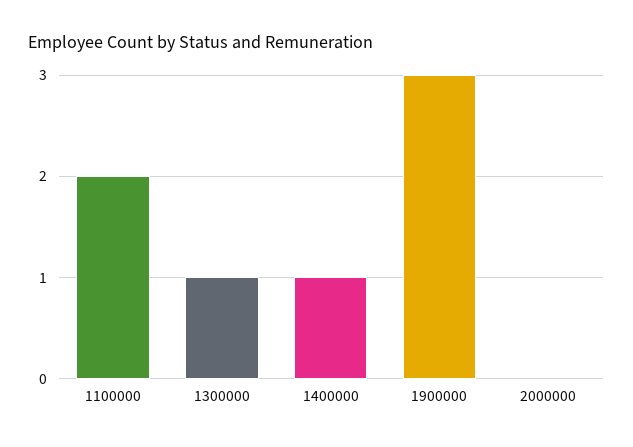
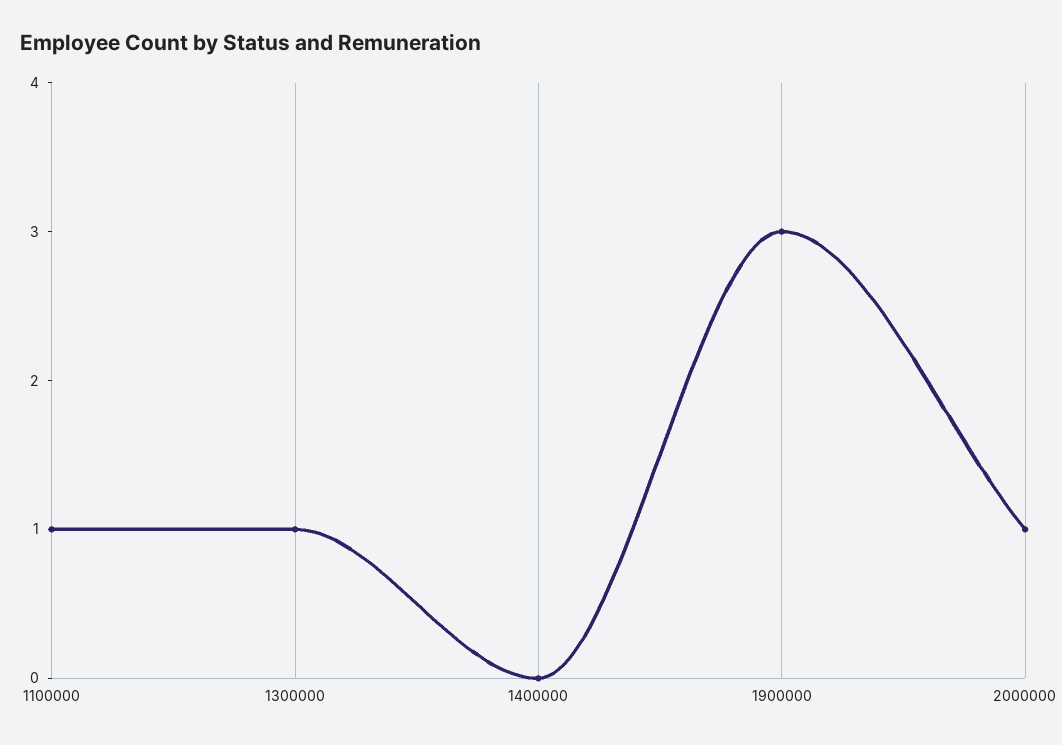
  {
-   "1100000": 2,
+   "1100000": 1,
    "1300000": 1,
-   "1400000": 1,
+   "1400000": 0,
    "1900000": 3,
-   "2000000": 0
+   "2000000": 1
  }

